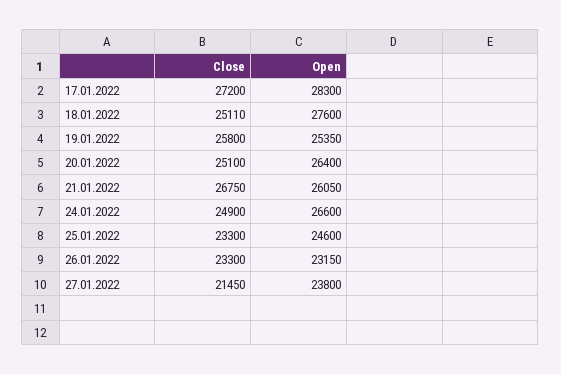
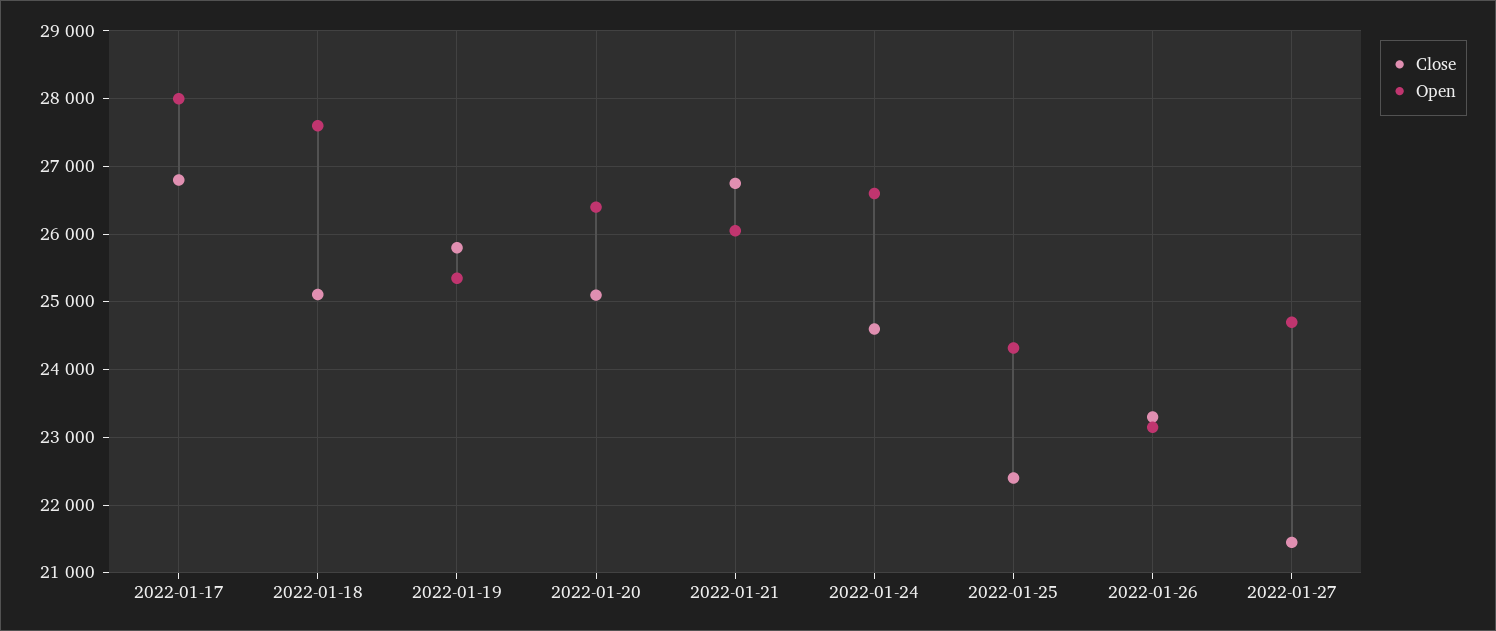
  {
    "Close": {
-     "17.01.2022": 27200,
+     "17.01.2022": 26800,
      "18.01.2022": 25110,
      "19.01.2022": 25800,
      "20.01.2022": 25100,
      "21.01.2022": 26750,
-     "24.01.2022": 24900,
+     "24.01.2022": 24600,
-     "25.01.2022": 23300,
+     "25.01.2022": 22400,
      "26.01.2022": 23300,
      "27.01.2022": 21450
    },
    "Open": {
-     "17.01.2022": 28300,
+     "17.01.2022": 28000,
      "18.01.2022": 27600,
      "19.01.2022": 25350,
      "20.01.2022": 26400,
      "21.01.2022": 26050,
      "24.01.2022": 26600,
-     "25.01.2022": 24600,
+     "25.01.2022": 24300,
      "26.01.2022": 23150,
-     "27.01.2022": 23800
+     "27.01.2022": 24700
    }
  }

